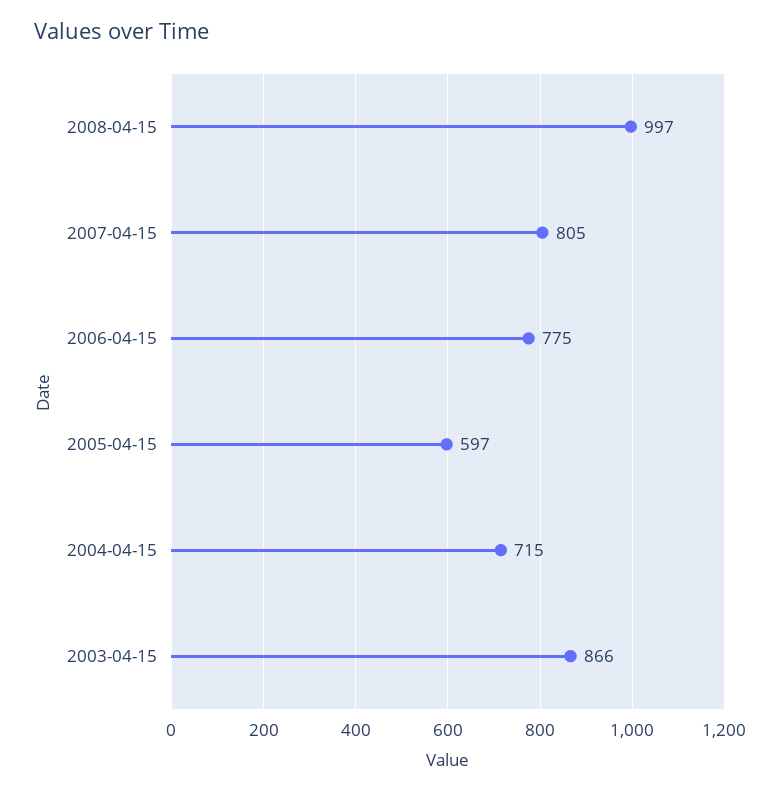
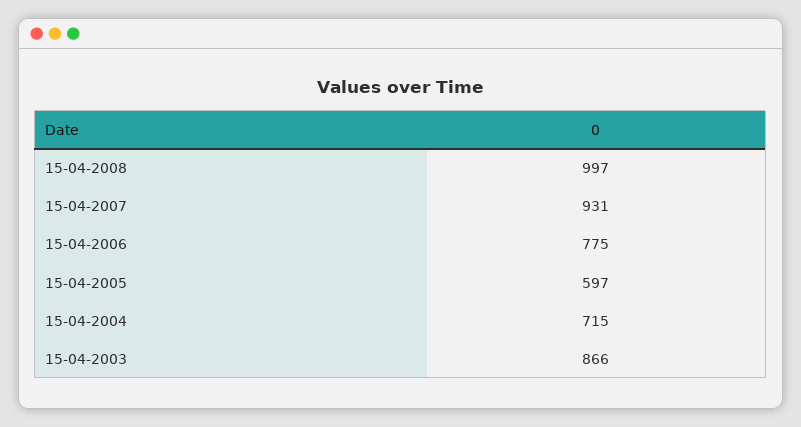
  {
    "2008-04-15": 997,
-   "2007-04-15": 805,
+   "2007-04-15": 931,
    "2006-04-15": 775,
    "2005-04-15": 597,
    "2004-04-15": 715,
    "2003-04-15": 866
  }

